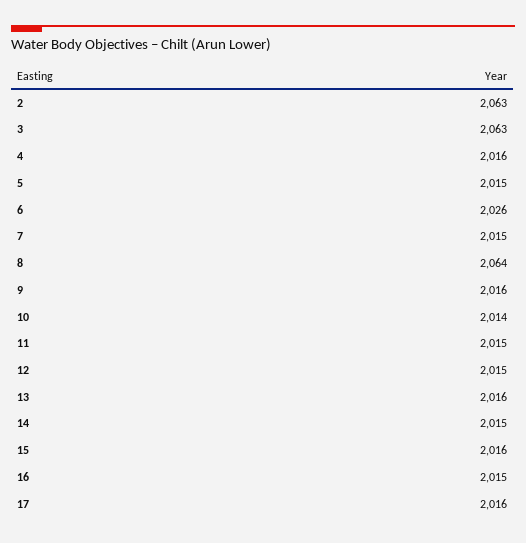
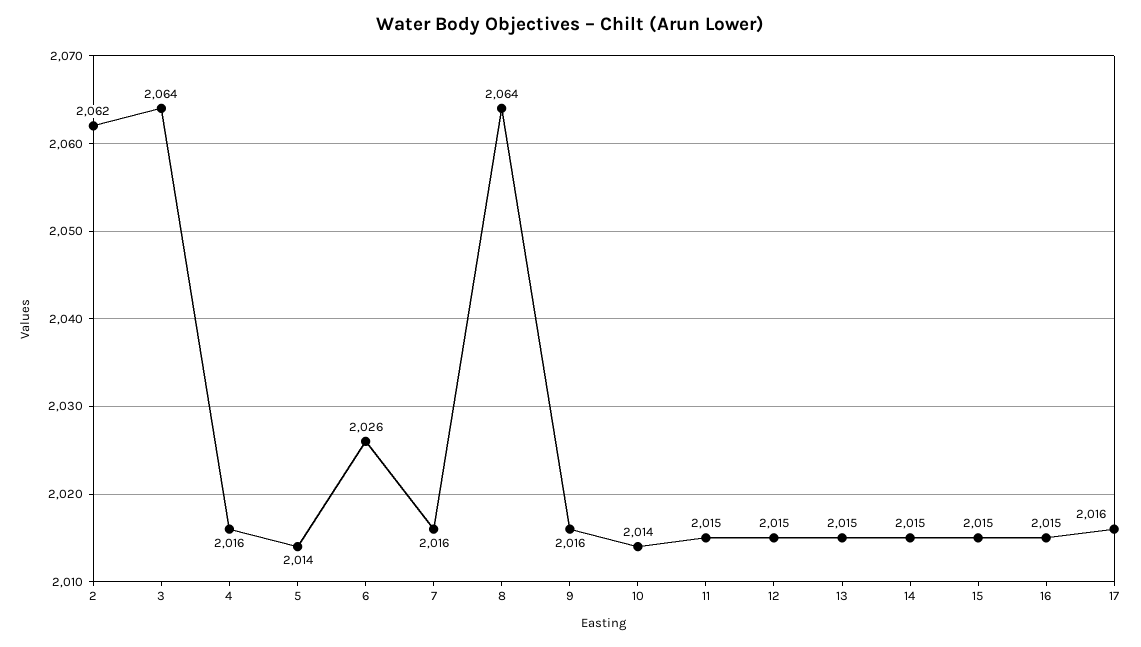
  {
-   "2": 2063,
+   "2": 2062,
-   "3": 2063,
+   "3": 2064,
    "4": 2016,
-   "5": 2015,
+   "5": 2014,
    "6": 2026,
-   "7": 2015,
+   "7": 2016,
    "8": 2064,
    "9": 2016,
    "10": 2014,
    "11": 2015,
    "12": 2015,
-   "13": 2016,
+   "13": 2015,
    "14": 2015,
-   "15": 2016,
+   "15": 2015,
    "16": 2015,
    "17": 2016
  }

